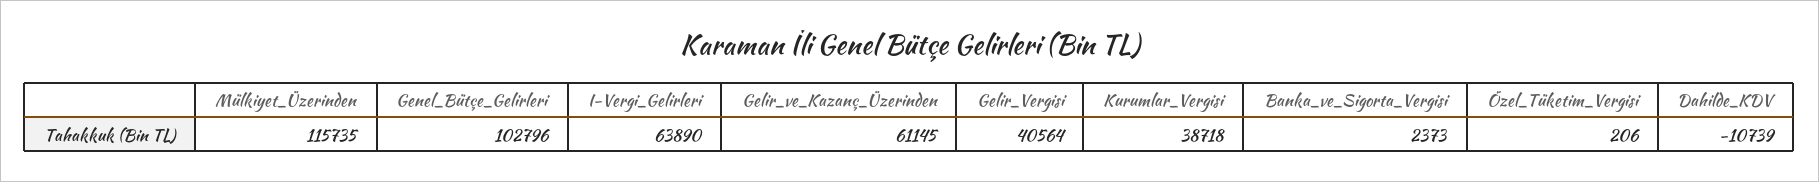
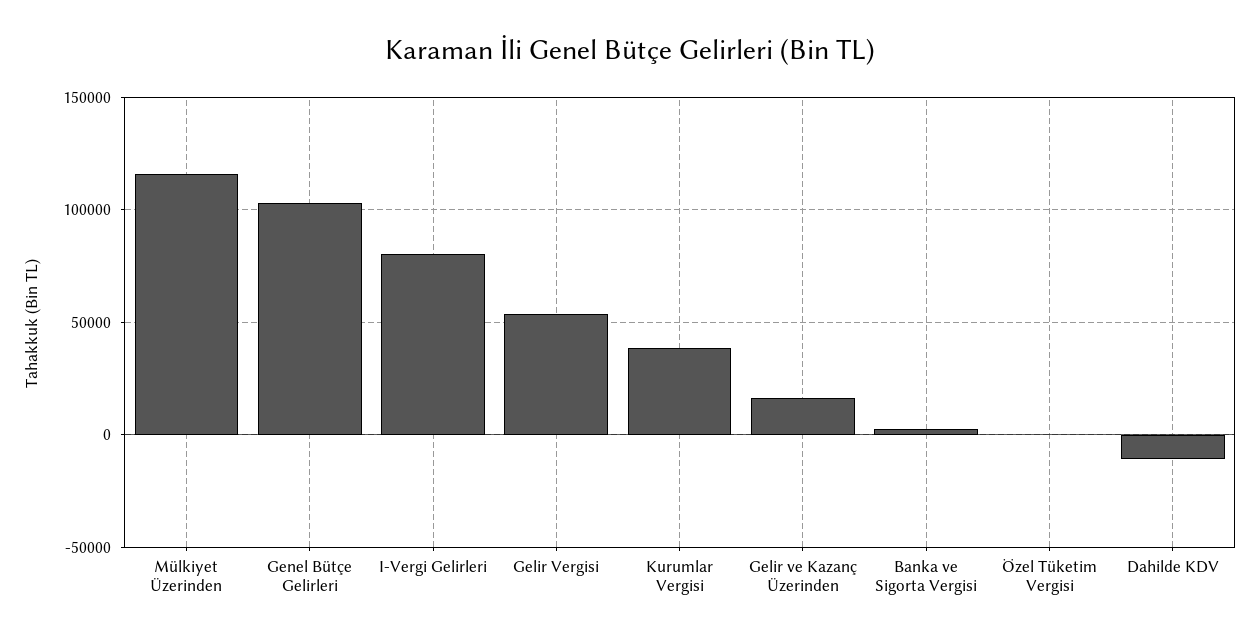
  {
    "Mülkiyet_Üzerinden": 115735,
    "Genel_Bütçe_Gelirleri": 102796,
-   "I-Vergi_Gelirleri": 63890,
+   "I-Vergi_Gelirleri": 80000,
-   "Gelir_ve_Kazanç_Üzerinden": 61145,
+   "Gelir_ve_Kazanç_Üzerinden": 15000,
-   "Gelir_Vergisi": 40564,
+   "Gelir_Vergisi": 55000,
    "Kurumlar_Vergisi": 38718,
    "Banka_ve_Sigorta_Vergisi": 2373,
    "Özel_Tüketim_Vergisi": 206,
    "Dahilde_KDV": -10739
  }

